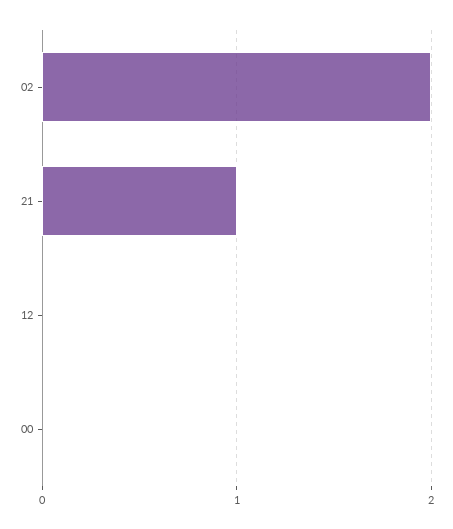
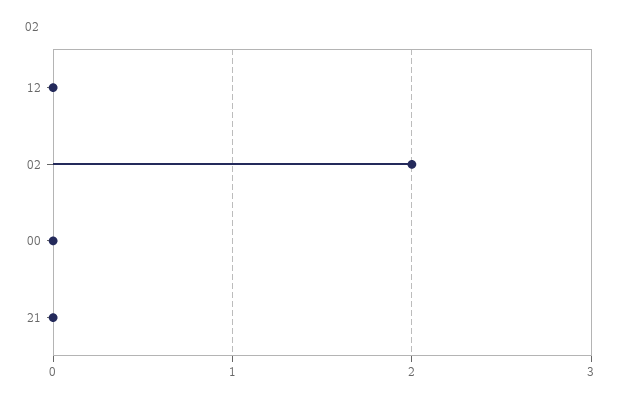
  {
    "02": 2,
-   "21": 1,
+   "21": 0,
    "12": 0,
    "00": 0
  }

